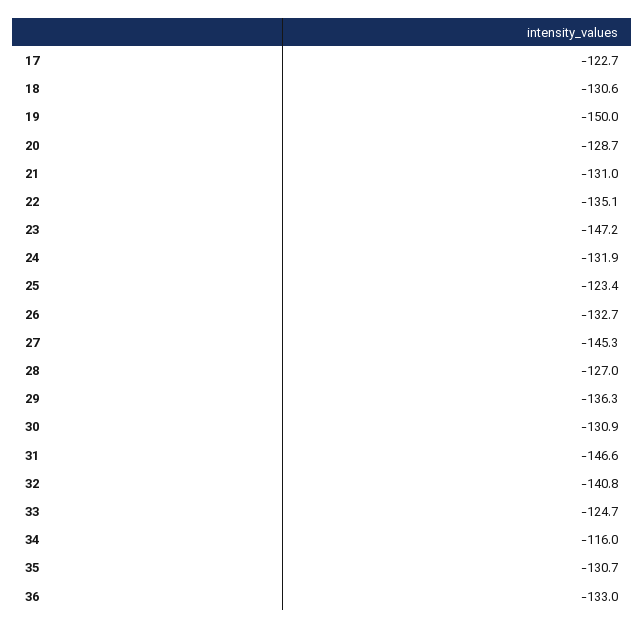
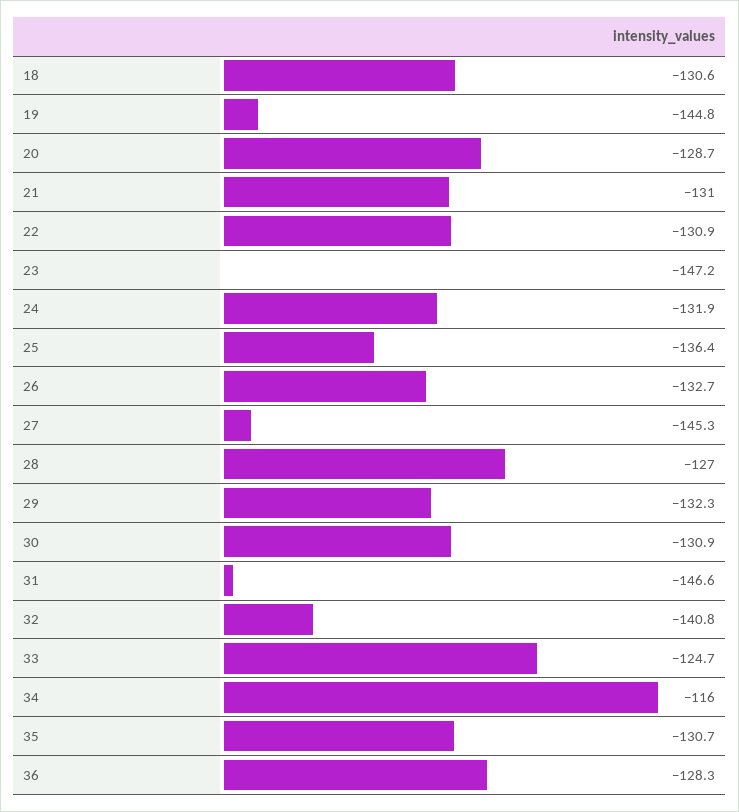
  {
-   "17": -122.7,
    "18": -130.6,
-   "19": -150,
+   "19": -144.8,
    "20": -128.7,
    "21": -131,
-   "22": -135.1,
+   "22": -130.9,
    "23": -147.2,
    "24": -131.9,
-   "25": -123.4,
+   "25": -136.4,
    "26": -132.7,
    "27": -145.3,
    "28": -127,
-   "29": -136.3,
+   "29": -132.3,
    "30": -130.9,
    "31": -146.6,
    "32": -140.8,
    "33": -124.7,
    "34": -116,
    "35": -130.7,
-   "36": -133
+   "36": -128.3
  }

